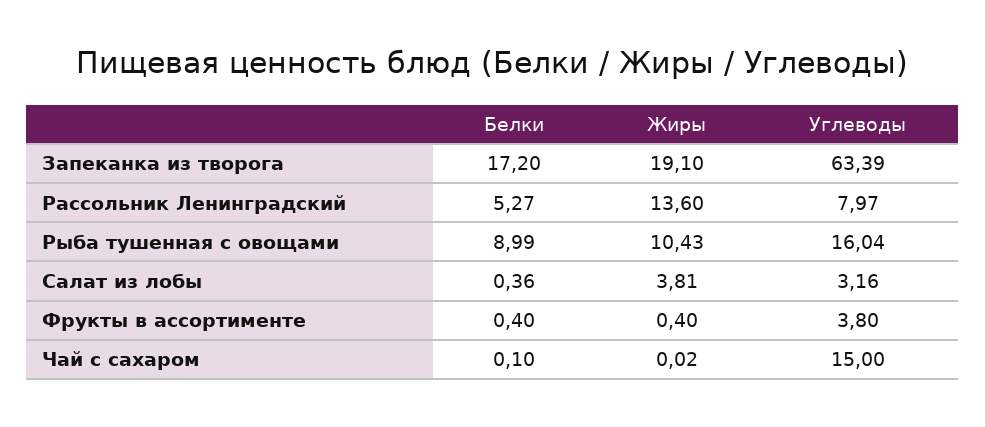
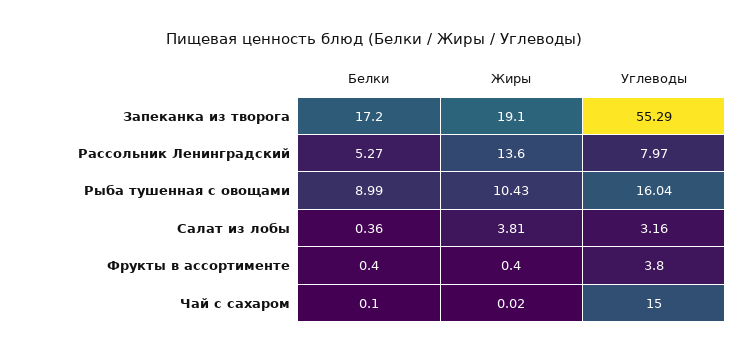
  {
    "Белки": {
      "Запеканка из творога": 17.2,
      "Рассольник Ленинградский": 5.27,
      "Рыба тушенная с овощами": 8.99,
      "Салат из лобы": 0.36,
      "Фрукты в ассортименте": 0.4,
      "Чай с сахаром": 0.1
    },
    "Жиры": {
      "Запеканка из творога": 19.1,
      "Рассольник Ленинградский": 13.6,
      "Рыба тушенная с овощами": 10.43,
      "Салат из лобы": 3.81,
      "Фрукты в ассортименте": 0.4,
      "Чай с сахаром": 0.02
    },
    "Углеводы": {
-     "Запеканка из творога": 63.39,
+     "Запеканка из творога": 55.29,
      "Рассольник Ленинградский": 7.97,
      "Рыба тушенная с овощами": 16.04,
      "Салат из лобы": 3.16,
      "Фрукты в ассортименте": 3.8,
      "Чай с сахаром": 15
    }
  }

